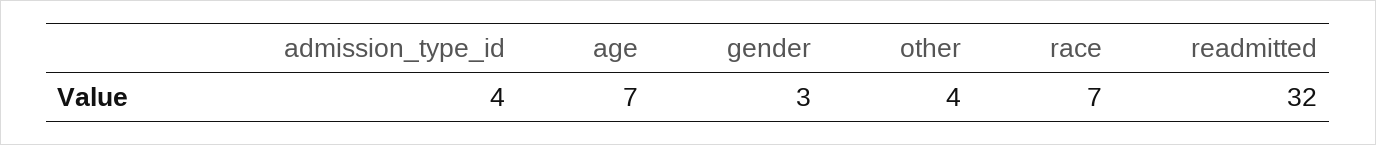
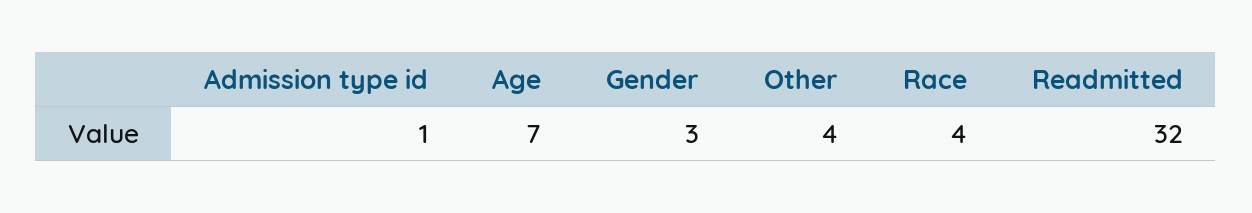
  {
-   "admission_type_id": 4,
+   "admission_type_id": 1,
    "age": 7,
    "gender": 3,
    "other": 4,
-   "race": 7,
+   "race": 4,
    "readmitted": 32
  }

